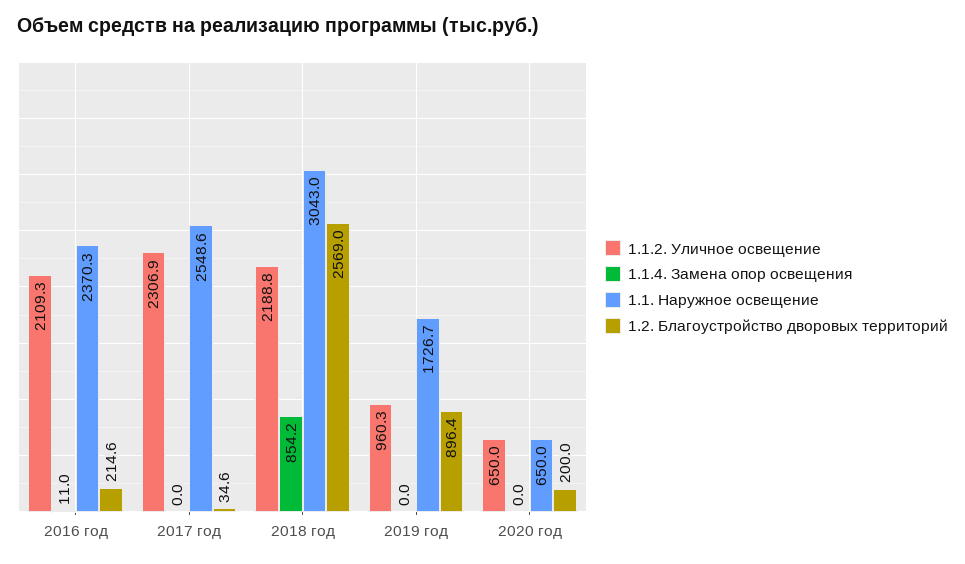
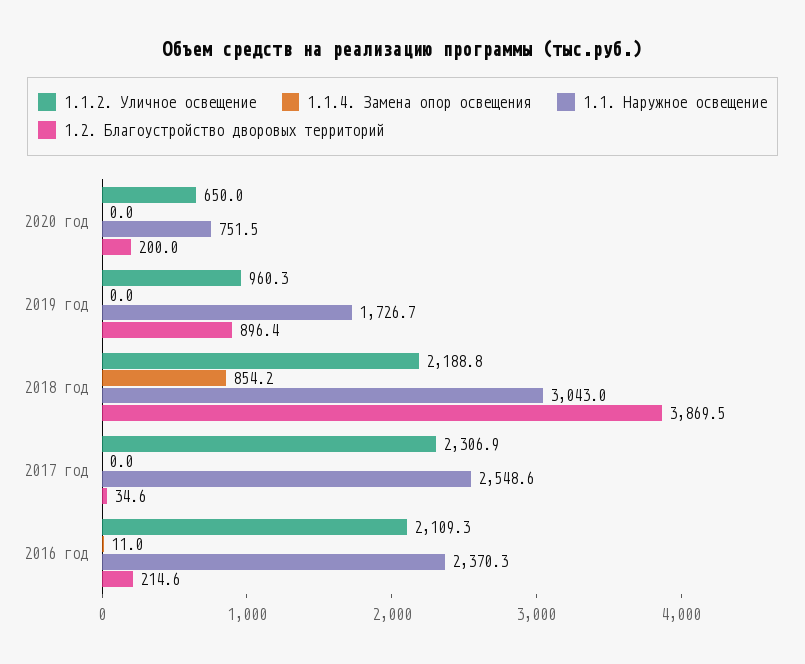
  {
    "1.1.2. Уличное освещение": {
      "2016 год": 2109.3,
      "2017 год": 2306.9,
      "2018 год": 2188.8,
      "2019 год": 960.3,
      "2020 год": 650
    },
    "1.1.4. Замена опор освещения": {
      "2016 год": 11,
      "2017 год": 0,
      "2018 год": 854.2,
      "2019 год": 0,
      "2020 год": 0
    },
    "1.1. Наружное освещение": {
      "2016 год": 2370.3,
      "2017 год": 2548.6,
      "2018 год": 3043,
      "2019 год": 1726.7,
-     "2020 год": 650
+     "2020 год": 751.5
    },
    "1.2. Благоустройство дворовых территорий": {
      "2016 год": 214.6,
      "2017 год": 34.6,
-     "2018 год": 2569,
+     "2018 год": 3869.5,
      "2019 год": 896.4,
      "2020 год": 200
    }
  }

